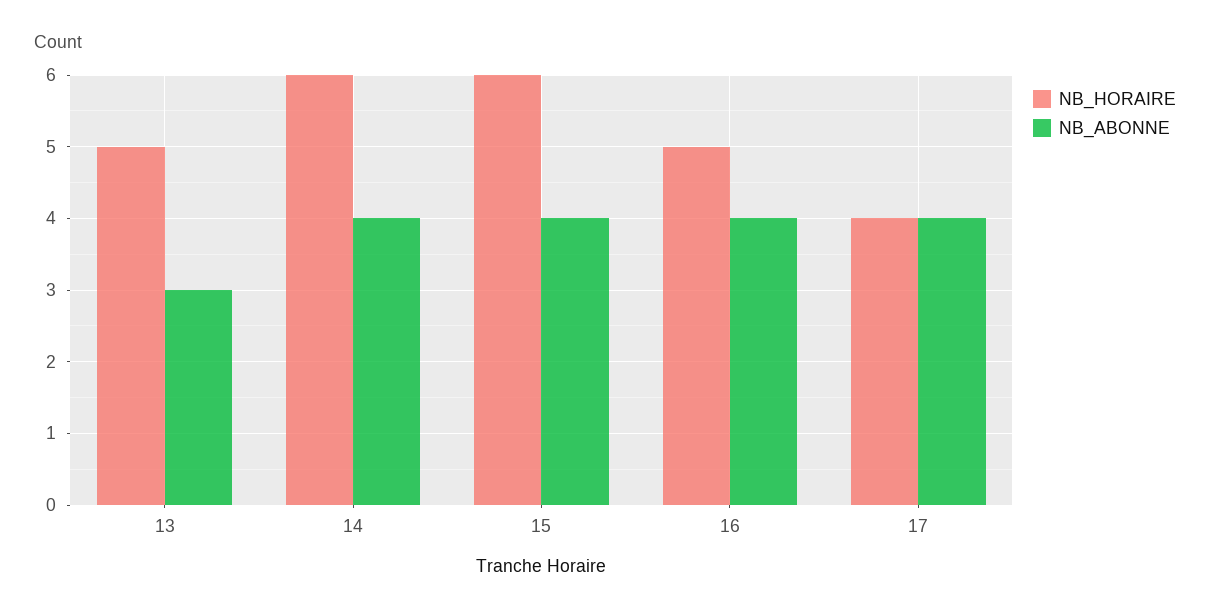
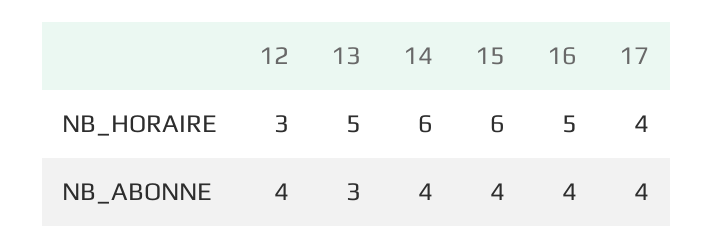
  {
    "NB_HORAIRE": {
      "13": 5,
      "14": 6,
      "15": 6,
      "16": 5,
-     "17": 4
+     "17": 4,
+     "12": 3
    },
    "NB_ABONNE": {
      "13": 3,
      "14": 4,
      "15": 4,
      "16": 4,
-     "17": 4
+     "17": 4,
+     "12": 4
    }
  }

